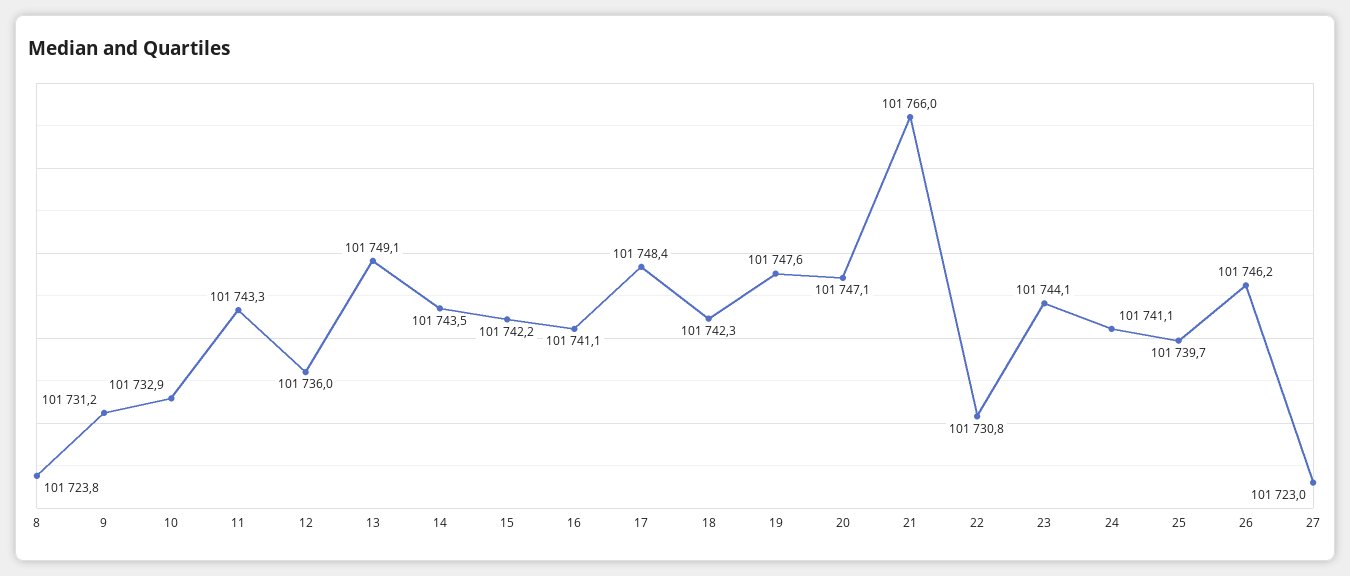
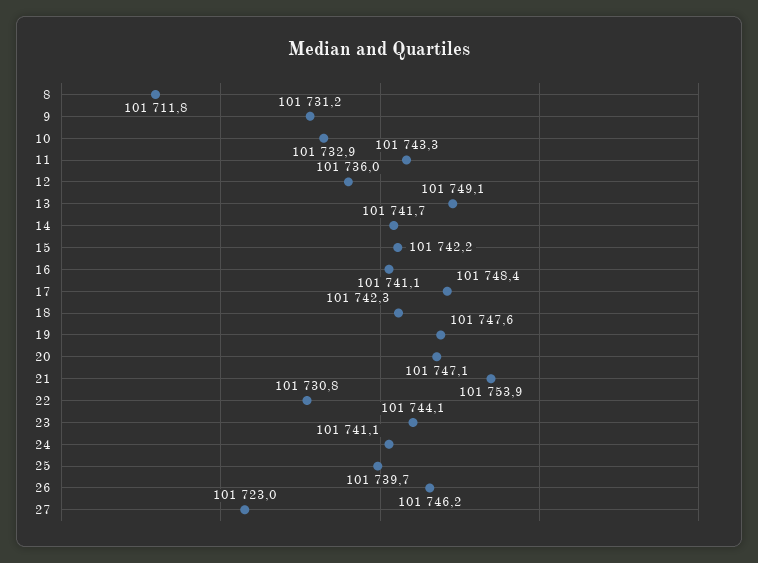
  {
-   "8": 101723.8,
+   "8": 101711.8,
    "9": 101731.2,
    "10": 101732.9,
    "11": 101743.3,
    "12": 101736,
    "13": 101749.1,
-   "14": 101743.5,
+   "14": 101741.7,
    "15": 101742.2,
    "16": 101741.1,
    "17": 101748.4,
    "18": 101742.3,
    "19": 101747.6,
    "20": 101747.1,
-   "21": 101766,
+   "21": 101753.9,
    "22": 101730.8,
    "23": 101744.1,
    "24": 101741.1,
    "25": 101739.7,
    "26": 101746.2,
    "27": 101723
  }

